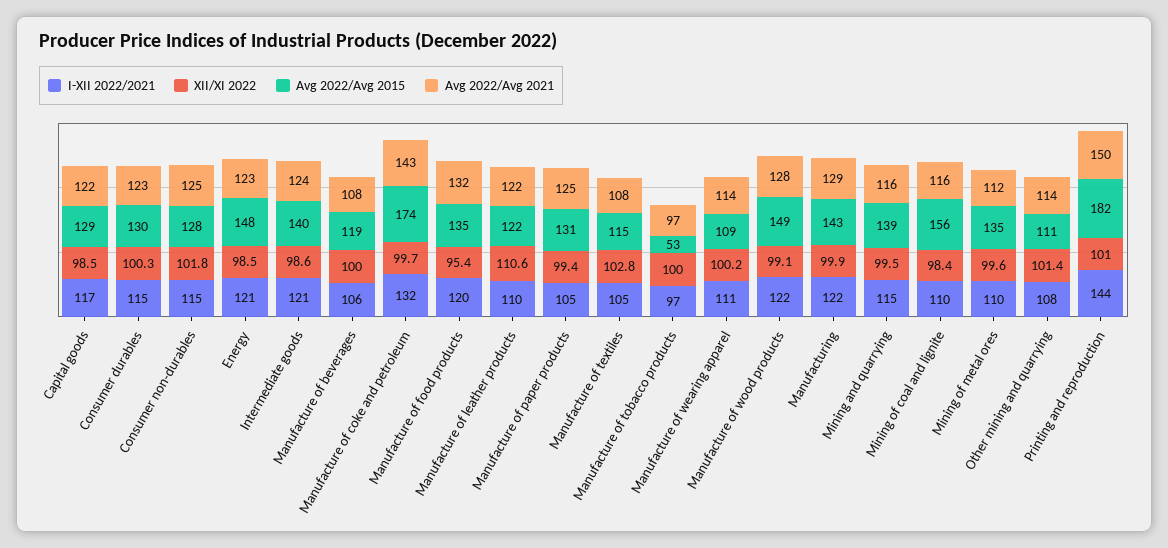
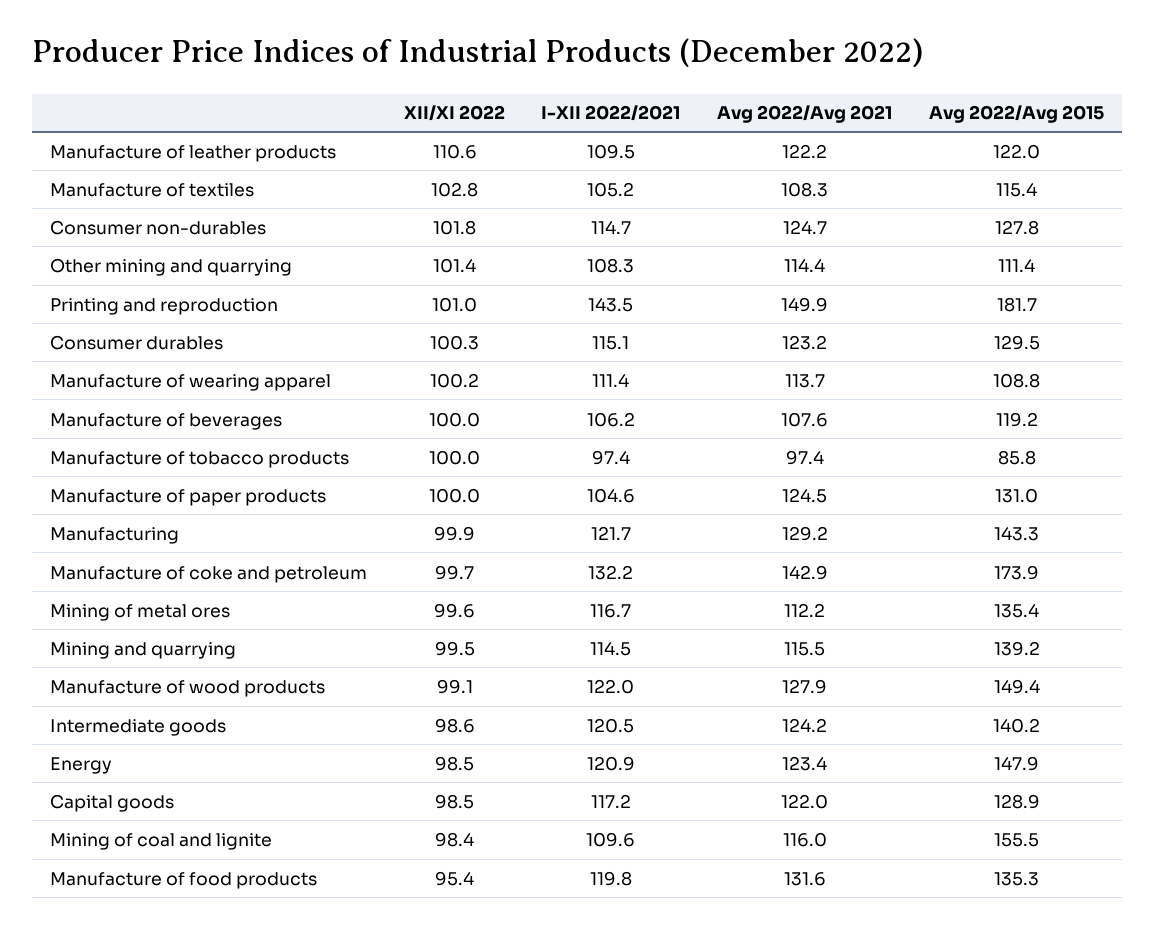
  {
    "I-XII 2022/2021": {
      "Capital goods": 117.2,
      "Consumer durables": 115.1,
      "Consumer non-durables": 114.7,
      "Energy": 120.9,
      "Intermediate goods": 120.5,
      "Manufacture of beverages": 106.2,
      "Manufacture of coke and petroleum": 132.2,
      "Manufacture of food products": 119.8,
      "Manufacture of leather products": 109.5,
      "Manufacture of paper products": 104.6,
      "Manufacture of textiles": 105.2,
      "Manufacture of tobacco products": 97.4,
      "Manufacture of wearing apparel": 111.4,
      "Manufacture of wood products": 122,
      "Manufacturing": 121.7,
      "Mining and quarrying": 114.5,
      "Mining of coal and lignite": 109.6,
-     "Mining of metal ores": 110,
+     "Mining of metal ores": 116.7,
      "Other mining and quarrying": 108.3,
      "Printing and reproduction": 143.5
    },
    "XII/XI 2022": {
      "Capital goods": 98.5,
      "Consumer durables": 100.3,
      "Consumer non-durables": 101.8,
      "Energy": 98.5,
      "Intermediate goods": 98.6,
      "Manufacture of beverages": 100,
      "Manufacture of coke and petroleum": 99.7,
      "Manufacture of food products": 95.4,
      "Manufacture of leather products": 110.6,
-     "Manufacture of paper products": 99.4,
+     "Manufacture of paper products": 100,
      "Manufacture of textiles": 102.8,
      "Manufacture of tobacco products": 100,
      "Manufacture of wearing apparel": 100.2,
      "Manufacture of wood products": 99.1,
      "Manufacturing": 99.9,
      "Mining and quarrying": 99.5,
      "Mining of coal and lignite": 98.4,
      "Mining of metal ores": 99.6,
      "Other mining and quarrying": 101.4,
      "Printing and reproduction": 101
    },
    "Avg 2022/Avg 2015": {
      "Capital goods": 128.9,
      "Consumer durables": 129.5,
      "Consumer non-durables": 127.8,
      "Energy": 147.9,
      "Intermediate goods": 140.2,
      "Manufacture of beverages": 119.2,
      "Manufacture of coke and petroleum": 173.9,
      "Manufacture of food products": 135.3,
      "Manufacture of leather products": 122,
      "Manufacture of paper products": 131,
      "Manufacture of textiles": 115.4,
-     "Manufacture of tobacco products": 53,
+     "Manufacture of tobacco products": 85.8,
      "Manufacture of wearing apparel": 108.8,
      "Manufacture of wood products": 149.4,
      "Manufacturing": 143.3,
      "Mining and quarrying": 139.2,
      "Mining of coal and lignite": 155.5,
      "Mining of metal ores": 135.4,
      "Other mining and quarrying": 111.4,
      "Printing and reproduction": 181.7
    },
    "Avg 2022/Avg 2021": {
      "Capital goods": 122,
      "Consumer durables": 123.2,
      "Consumer non-durables": 124.7,
      "Energy": 123.4,
      "Intermediate goods": 124.2,
      "Manufacture of beverages": 107.6,
      "Manufacture of coke and petroleum": 142.9,
      "Manufacture of food products": 131.6,
      "Manufacture of leather products": 122.2,
      "Manufacture of paper products": 124.5,
      "Manufacture of textiles": 108.3,
      "Manufacture of tobacco products": 97.4,
      "Manufacture of wearing apparel": 113.7,
      "Manufacture of wood products": 127.9,
      "Manufacturing": 129.2,
      "Mining and quarrying": 115.5,
      "Mining of coal and lignite": 116,
      "Mining of metal ores": 112.2,
      "Other mining and quarrying": 114.4,
      "Printing and reproduction": 149.9
    }
  }

